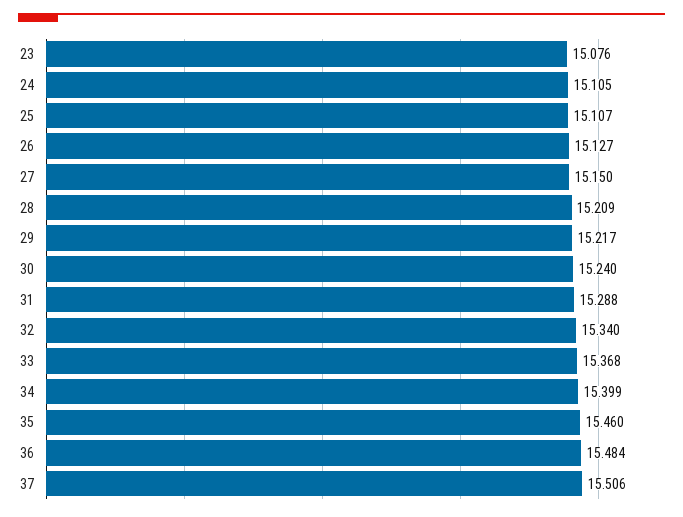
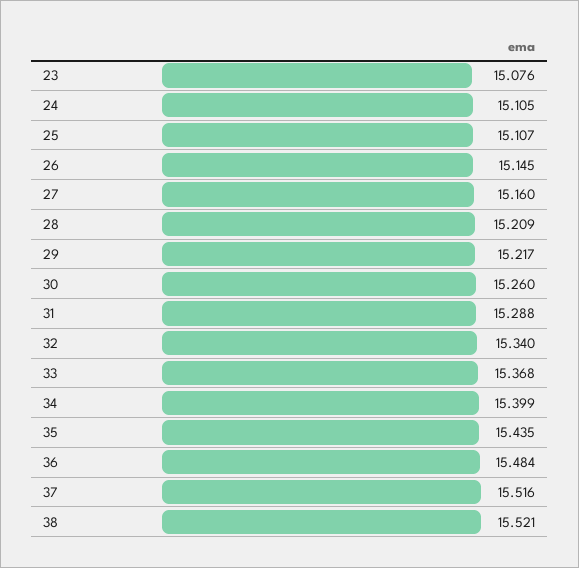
  {
    "23": 15.076,
    "24": 15.105,
    "25": 15.107,
-   "26": 15.127,
+   "26": 15.145,
-   "27": 15.15,
+   "27": 15.16,
    "28": 15.209,
    "29": 15.217,
-   "30": 15.24,
+   "30": 15.26,
    "31": 15.288,
    "32": 15.34,
    "33": 15.368,
    "34": 15.399,
-   "35": 15.46,
+   "35": 15.435,
    "36": 15.484,
-   "37": 15.506
+   "37": 15.516,
+   "38": 15.521
  }

